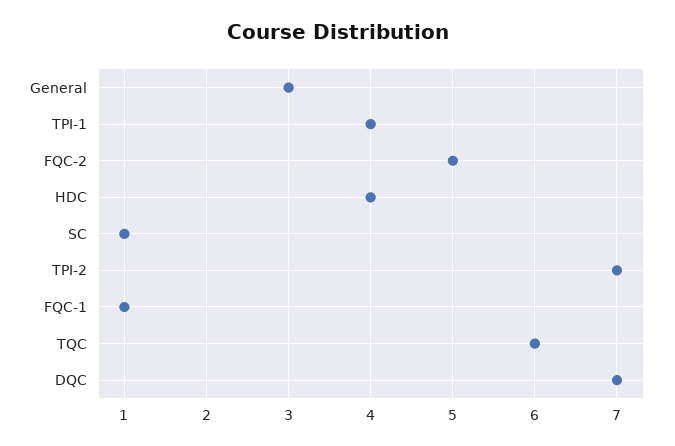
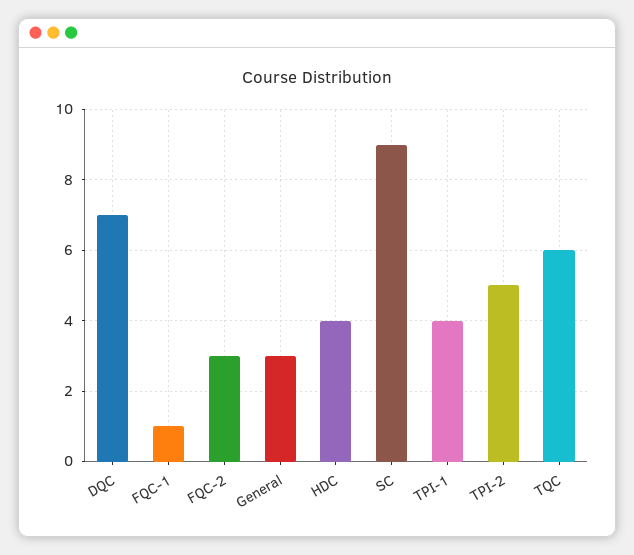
  {
    "General": 3,
    "TPI-1": 4,
-   "FQC-2": 5,
+   "FQC-2": 3,
    "HDC": 4,
-   "SC": 1,
+   "SC": 9,
-   "TPI-2": 7,
+   "TPI-2": 5,
    "FQC-1": 1,
    "TQC": 6,
    "DQC": 7
  }

